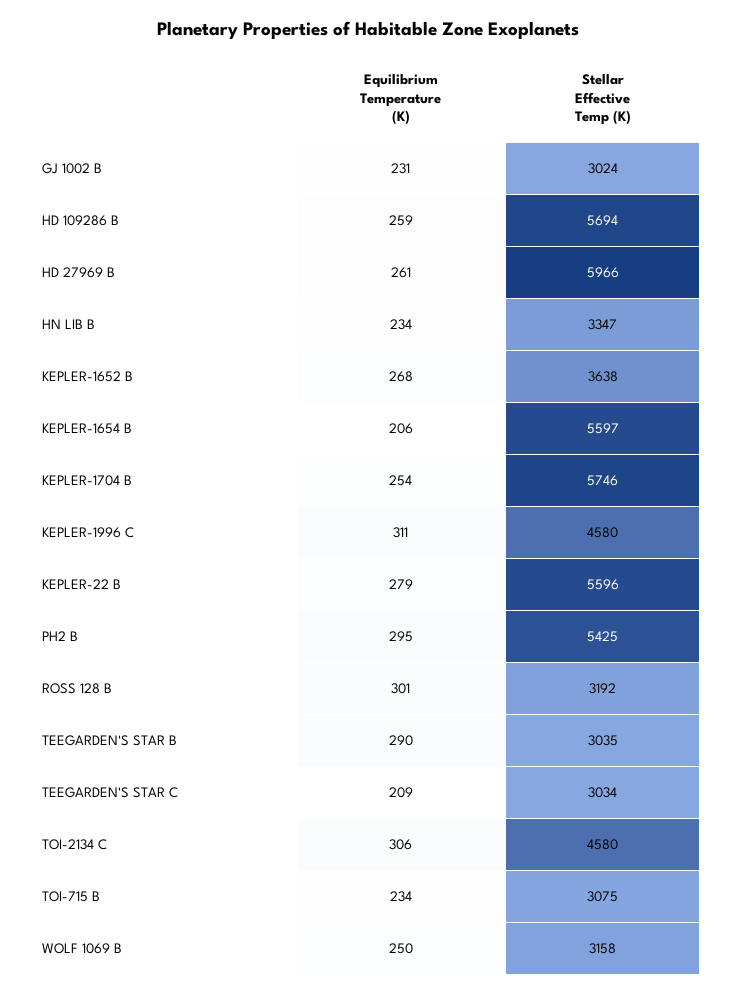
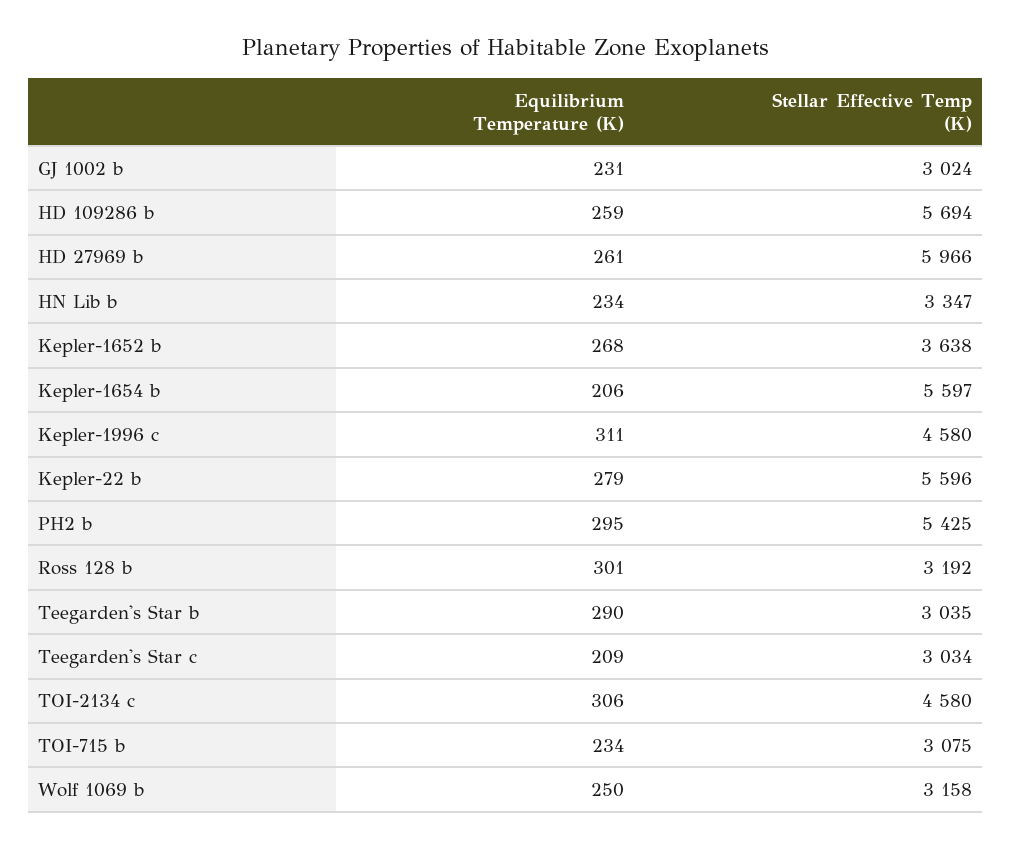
  {
    "Equilibrium Temperature (K)": {
      "GJ 1002 B": 231,
      "HD 109286 B": 259,
      "HD 27969 B": 261,
      "HN LIB B": 234,
      "KEPLER-1652 B": 268,
      "KEPLER-1654 B": 206,
-     "KEPLER-1704 B": 254,
      "KEPLER-1996 C": 311,
      "KEPLER-22 B": 279,
      "PH2 B": 295,
      "ROSS 128 B": 301,
      "TEEGARDEN'S STAR B": 290,
      "TEEGARDEN'S STAR C": 209,
      "TOI-2134 C": 306,
      "TOI-715 B": 234,
      "WOLF 1069 B": 250
    },
    "Stellar Effective Temp (K)": {
      "GJ 1002 B": 3024,
      "HD 109286 B": 5694,
      "HD 27969 B": 5966,
      "HN LIB B": 3347,
      "KEPLER-1652 B": 3638,
      "KEPLER-1654 B": 5597,
-     "KEPLER-1704 B": 5746,
      "KEPLER-1996 C": 4580,
      "KEPLER-22 B": 5596,
      "PH2 B": 5425,
      "ROSS 128 B": 3192,
      "TEEGARDEN'S STAR B": 3035,
      "TEEGARDEN'S STAR C": 3034,
      "TOI-2134 C": 4580,
      "TOI-715 B": 3075,
      "WOLF 1069 B": 3158
    }
  }

